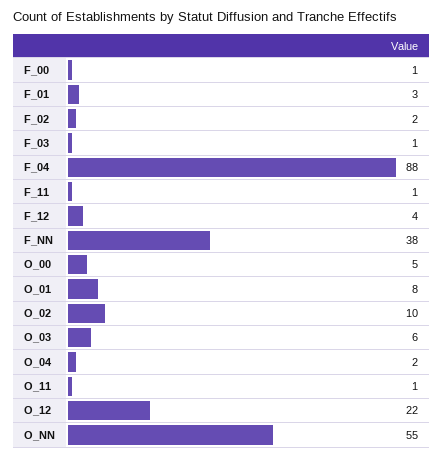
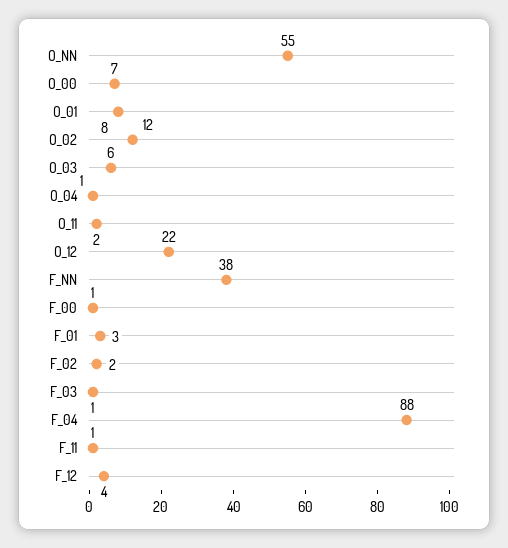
  {
    "F_00": 1,
    "F_01": 3,
    "F_02": 2,
    "F_03": 1,
    "F_04": 88,
    "F_11": 1,
    "F_12": 4,
    "F_NN": 38,
-   "O_00": 5,
+   "O_00": 7,
    "O_01": 8,
-   "O_02": 10,
+   "O_02": 12,
    "O_03": 6,
-   "O_04": 2,
+   "O_04": 1,
-   "O_11": 1,
+   "O_11": 2,
    "O_12": 22,
    "O_NN": 55
  }

